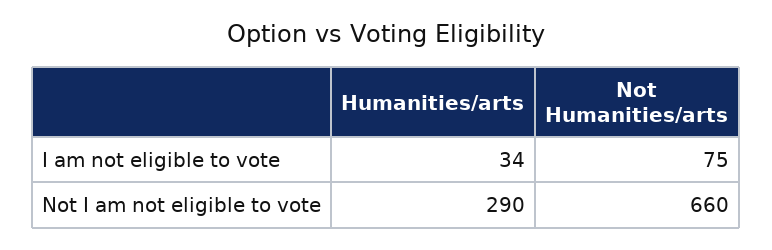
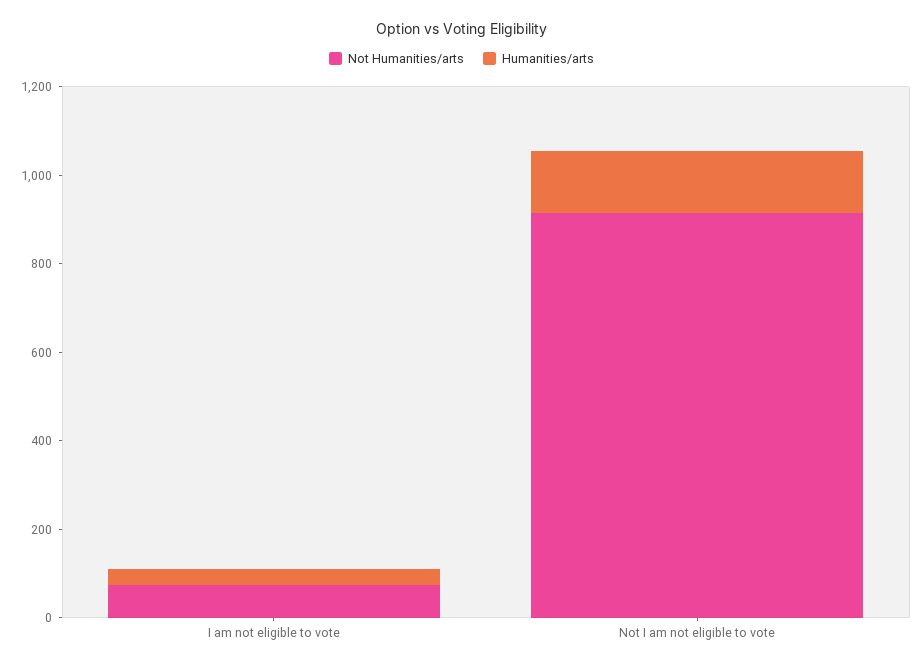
  {
    "Humanities/arts": {
      "I am not eligible to vote": 34,
-     "Not I am not eligible to vote": 290
+     "Not I am not eligible to vote": 150
    },
    "Not Humanities/arts": {
      "I am not eligible to vote": 75,
-     "Not I am not eligible to vote": 660
+     "Not I am not eligible to vote": 900
    }
  }

